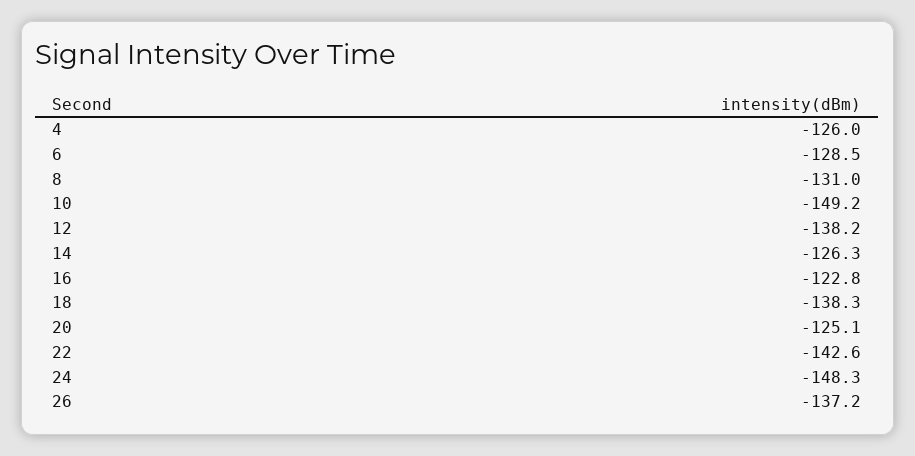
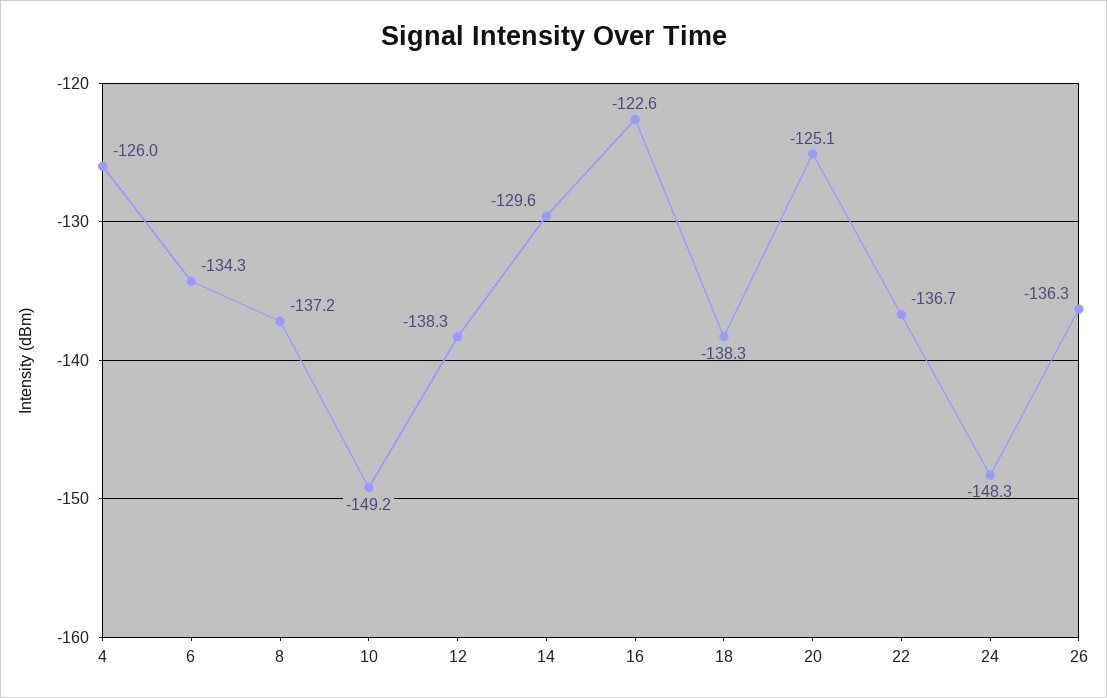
  {
    "4": -126,
-   "6": -128.5,
+   "6": -134.3,
-   "8": -131,
+   "8": -137.2,
    "10": -149.2,
-   "12": -138.2,
+   "12": -138.3,
-   "14": -126.3,
+   "14": -129.6,
-   "16": -122.8,
+   "16": -122.6,
    "18": -138.3,
    "20": -125.1,
-   "22": -142.6,
+   "22": -136.7,
    "24": -148.3,
-   "26": -137.2
+   "26": -136.3
  }

